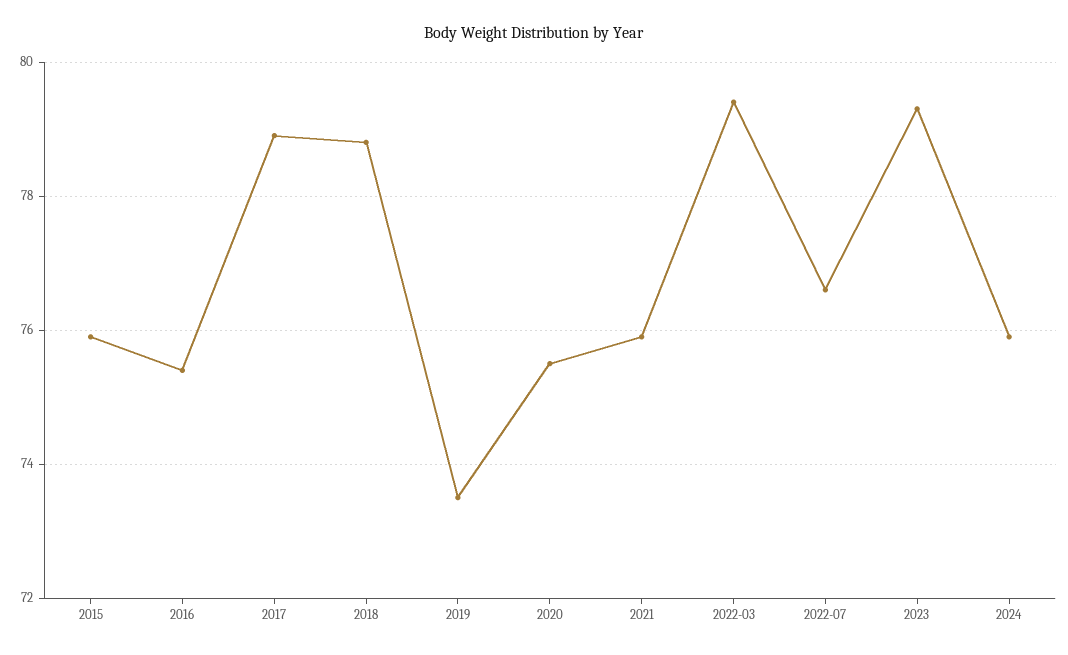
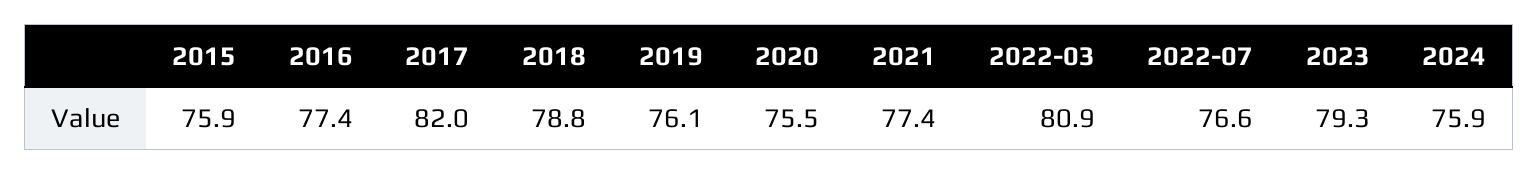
  {
    "2015": 75.9,
-   "2016": 75.5,
+   "2016": 77.4,
-   "2017": 79,
+   "2017": 82,
    "2018": 78.8,
-   "2019": 73.5,
+   "2019": 76.1,
    "2020": 75.5,
-   "2021": 76,
+   "2021": 77.4,
-   "2022-03": 79.5,
+   "2022-03": 80.9,
    "2022-07": 76.6,
    "2023": 79.3,
    "2024": 75.9
  }

